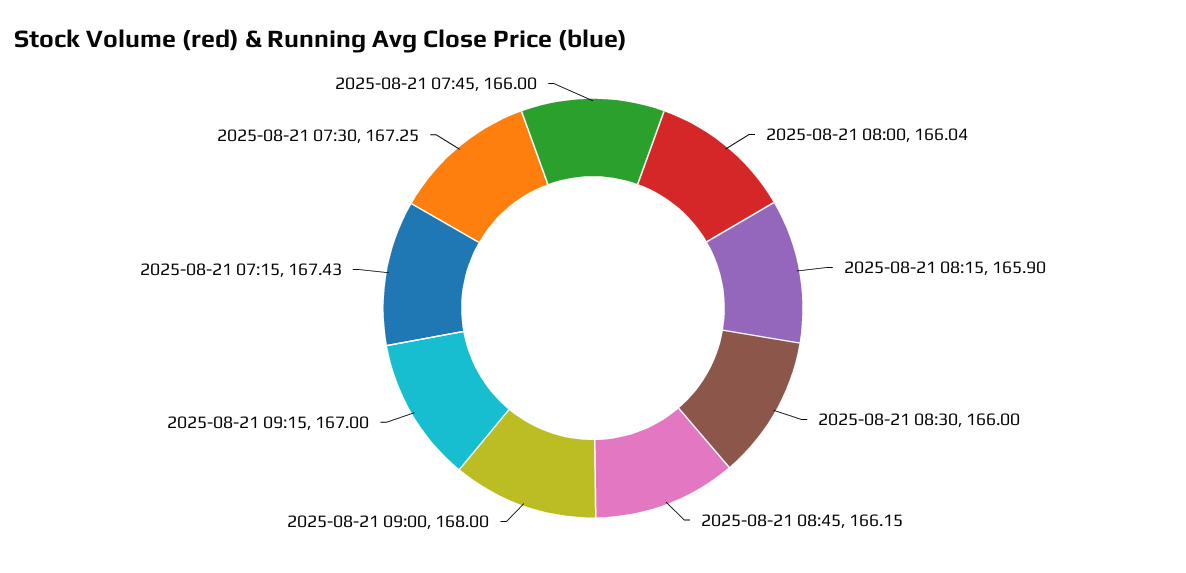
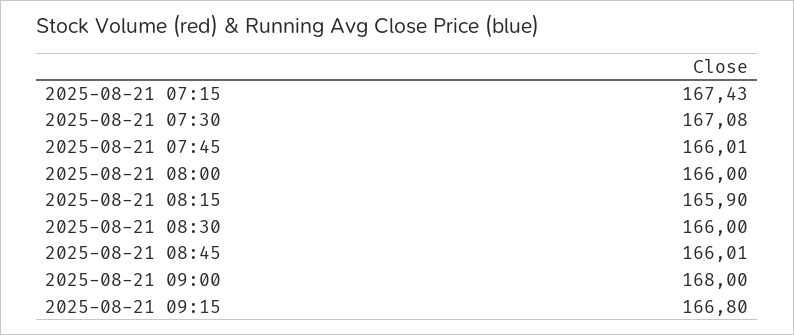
  {
-   "2025-08-21 08:00": 166.04,
+   "2025-08-21 08:00": 166,
    "2025-08-21 08:15": 165.9,
    "2025-08-21 08:30": 166,
-   "2025-08-21 08:45": 166.15,
+   "2025-08-21 08:45": 166.01,
    "2025-08-21 09:00": 168,
-   "2025-08-21 09:15": 167,
+   "2025-08-21 09:15": 166.8,
    "2025-08-21 07:15": 167.43,
-   "2025-08-21 07:30": 167.25,
+   "2025-08-21 07:30": 167.08,
-   "2025-08-21 07:45": 166
+   "2025-08-21 07:45": 166.01
  }

